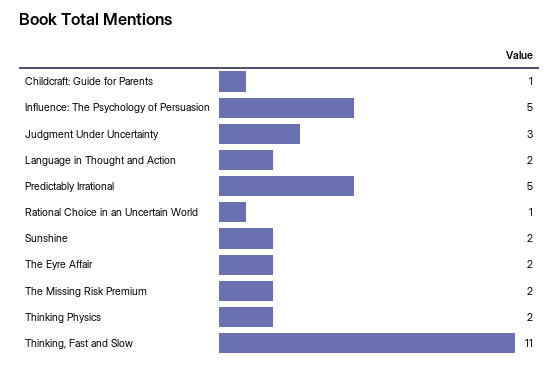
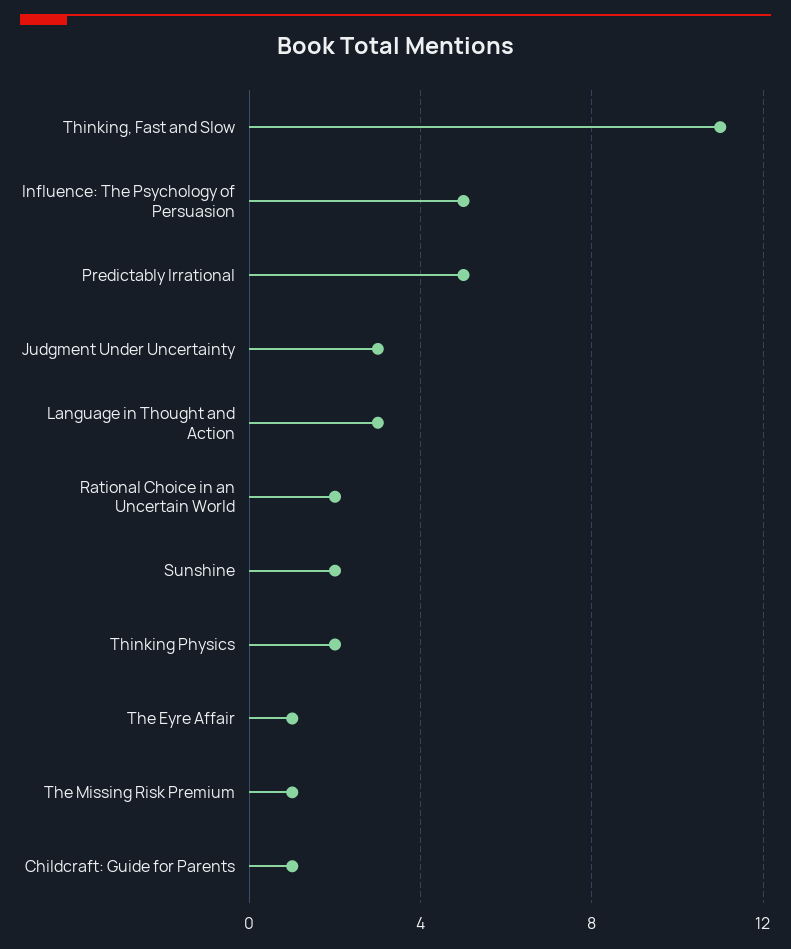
  {
    "Childcraft: Guide for Parents": 1,
    "Influence: The Psychology of Persuasion": 5,
    "Judgment Under Uncertainty": 3,
-   "Language in Thought and Action": 2,
+   "Language in Thought and Action": 3,
    "Predictably Irrational": 5,
-   "Rational Choice in an Uncertain World": 1,
+   "Rational Choice in an Uncertain World": 2,
    "Sunshine": 2,
-   "The Eyre Affair": 2,
+   "The Eyre Affair": 1,
-   "The Missing Risk Premium": 2,
+   "The Missing Risk Premium": 1,
    "Thinking Physics": 2,
    "Thinking, Fast and Slow": 11
  }

